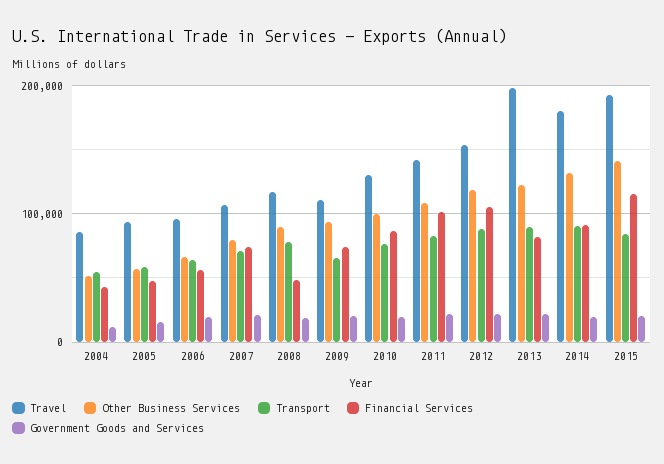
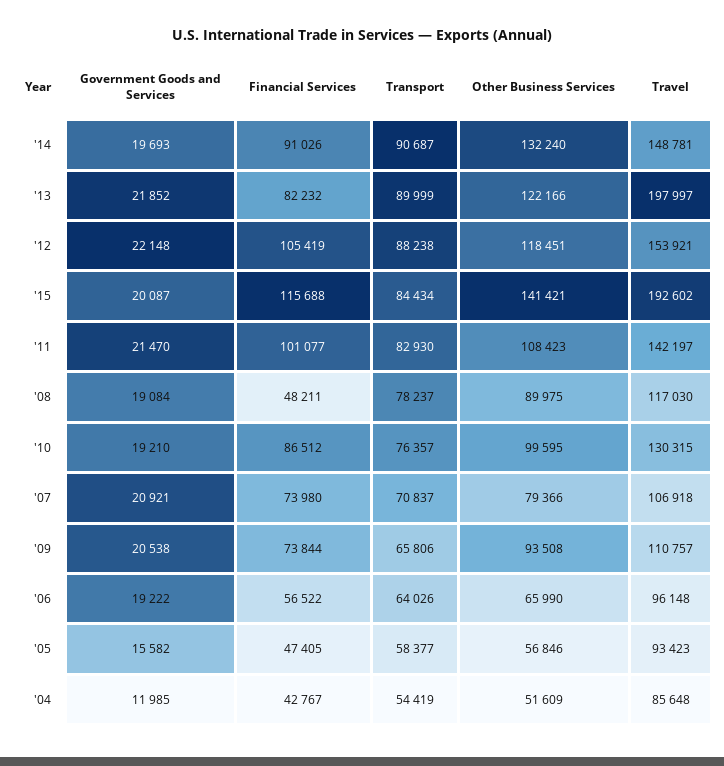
  {
    "Travel": {
      "2004": 85648,
      "2005": 93423,
      "2006": 96148,
      "2007": 106918,
      "2008": 117030,
      "2009": 110757,
      "2010": 130315,
      "2011": 142197,
      "2012": 153921,
      "2013": 197997,
-     "2014": 180000,
+     "2014": 148781,
      "2015": 192602
    },
    "Other Business Services": {
      "2004": 51609,
      "2005": 56846,
      "2006": 65990,
      "2007": 79366,
      "2008": 89975,
      "2009": 93508,
      "2010": 99595,
      "2011": 108423,
      "2012": 118451,
      "2013": 122166,
      "2014": 132240,
      "2015": 141421
    },
    "Transport": {
      "2004": 54419,
      "2005": 58377,
      "2006": 64026,
      "2007": 70837,
      "2008": 78237,
      "2009": 65806,
      "2010": 76357,
      "2011": 82930,
      "2012": 88238,
      "2013": 89999,
      "2014": 90687,
      "2015": 84434
    },
    "Financial Services": {
      "2004": 42767,
      "2005": 47405,
      "2006": 56522,
      "2007": 73980,
      "2008": 48211,
      "2009": 73844,
      "2010": 86512,
      "2011": 101077,
      "2012": 105419,
      "2013": 82232,
      "2014": 91026,
      "2015": 115688
    },
    "Government Goods and Services": {
      "2004": 11985,
      "2005": 15582,
      "2006": 19222,
      "2007": 20921,
      "2008": 19084,
      "2009": 20538,
      "2010": 19210,
      "2011": 21470,
      "2012": 22148,
      "2013": 21852,
      "2014": 19693,
      "2015": 20087
    }
  }

